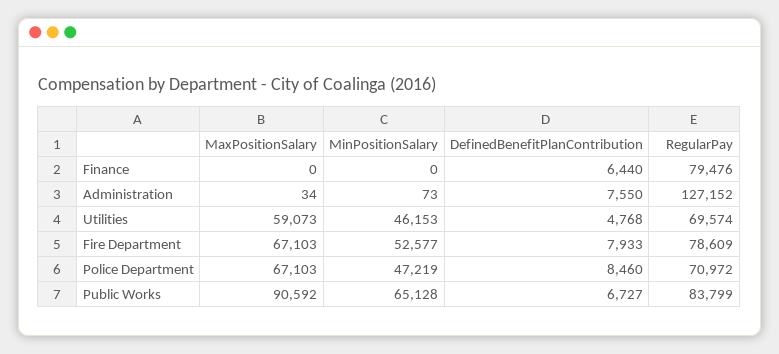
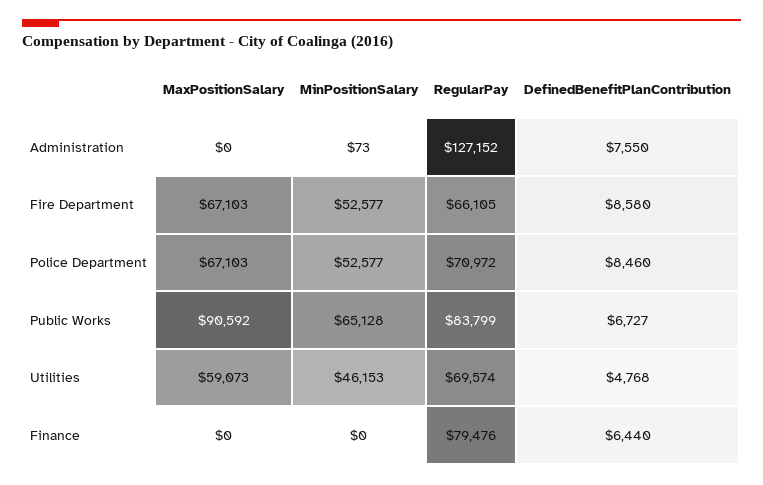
  {
    "MaxPositionSalary": {
      "Finance": 0,
-     "Administration": 34,
+     "Administration": 0,
      "Utilities": 59073,
      "Fire Department": 67103,
      "Police Department": 67103,
      "Public Works": 90592
    },
    "MinPositionSalary": {
      "Finance": 0,
      "Administration": 73,
      "Utilities": 46153,
      "Fire Department": 52577,
-     "Police Department": 47219,
+     "Police Department": 52577,
      "Public Works": 65128
    },
    "DefinedBenefitPlanContribution": {
      "Finance": 6440,
      "Administration": 7550,
      "Utilities": 4768,
-     "Fire Department": 7933,
+     "Fire Department": 8580,
      "Police Department": 8460,
      "Public Works": 6727
    },
    "RegularPay": {
      "Finance": 79476,
      "Administration": 127152,
      "Utilities": 69574,
-     "Fire Department": 78609,
+     "Fire Department": 66105,
      "Police Department": 70972,
      "Public Works": 83799
    }
  }

